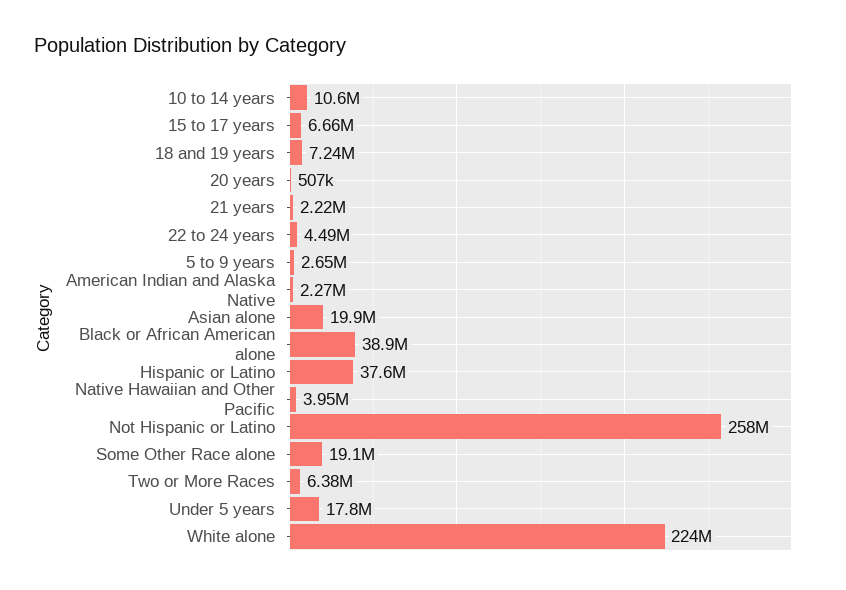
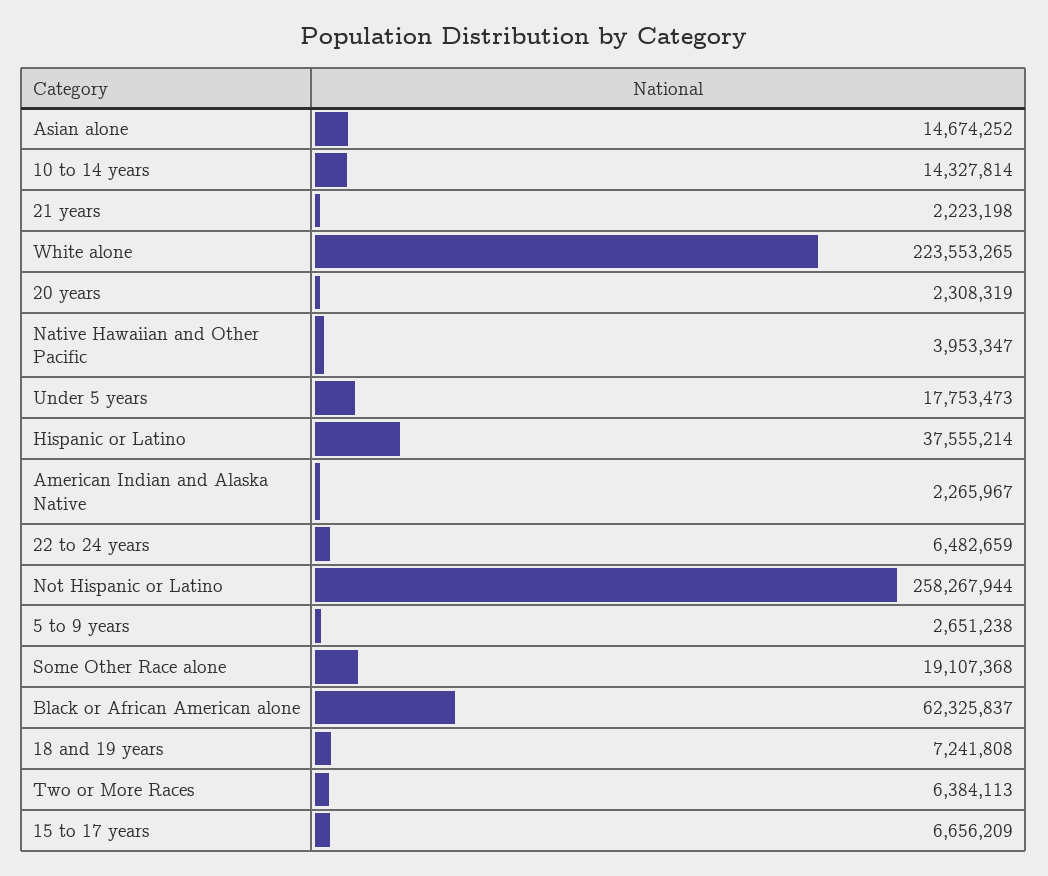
  {
-   "10 to 14 years": 10600000,
+   "10 to 14 years": 14327814,
    "15 to 17 years": 6656209,
    "18 and 19 years": 7241808,
-   "20 years": 507000,
+   "20 years": 2308319,
    "21 years": 2223198,
-   "22 to 24 years": 4490000,
+   "22 to 24 years": 6482659,
    "5 to 9 years": 2651238,
    "American Indian and Alaska Native": 2265967,
-   "Asian alone": 19900000,
+   "Asian alone": 14674252,
-   "Black or African American alone": 38900000,
+   "Black or African American alone": 62325837,
    "Hispanic or Latino": 37555214,
    "Native Hawaiian and Other Pacific": 3953347,
    "Not Hispanic or Latino": 258267944,
    "Some Other Race alone": 19107368,
    "Two or More Races": 6384113,
    "Under 5 years": 17753473,
    "White alone": 223553265
  }

